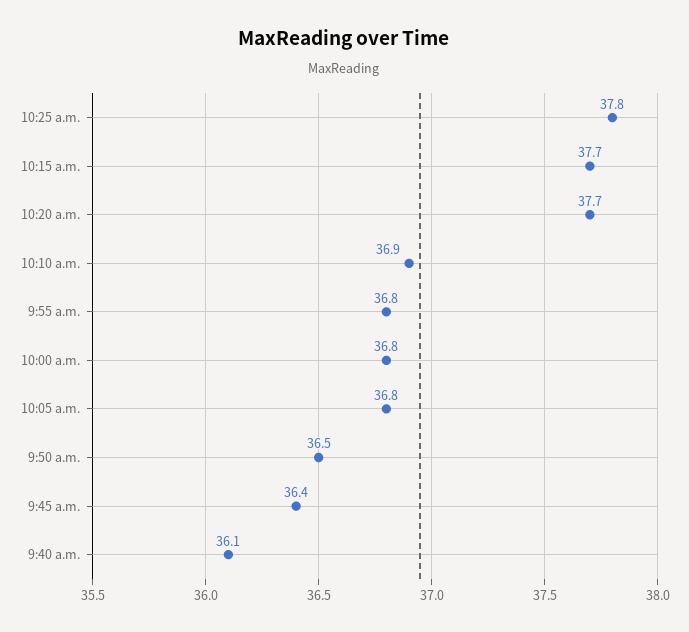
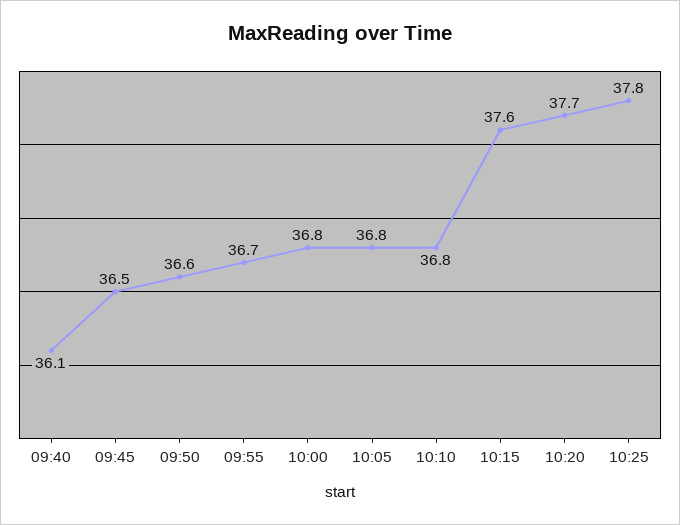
  {
    "10:25 a.m.": 37.8,
-   "10:15 a.m.": 37.7,
+   "10:15 a.m.": 37.6,
    "10:20 a.m.": 37.7,
-   "10:10 a.m.": 36.9,
+   "10:10 a.m.": 36.8,
-   "9:55 a.m.": 36.8,
+   "9:55 a.m.": 36.7,
    "10:00 a.m.": 36.8,
    "10:05 a.m.": 36.8,
-   "9:50 a.m.": 36.5,
+   "9:50 a.m.": 36.6,
-   "9:45 a.m.": 36.4,
+   "9:45 a.m.": 36.5,
    "9:40 a.m.": 36.1
  }

